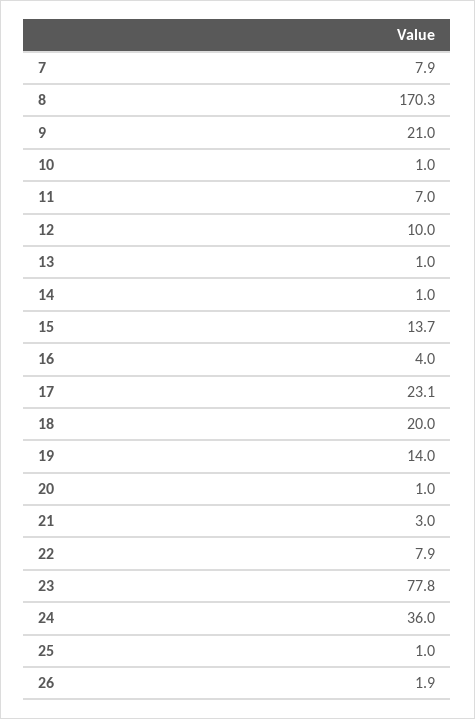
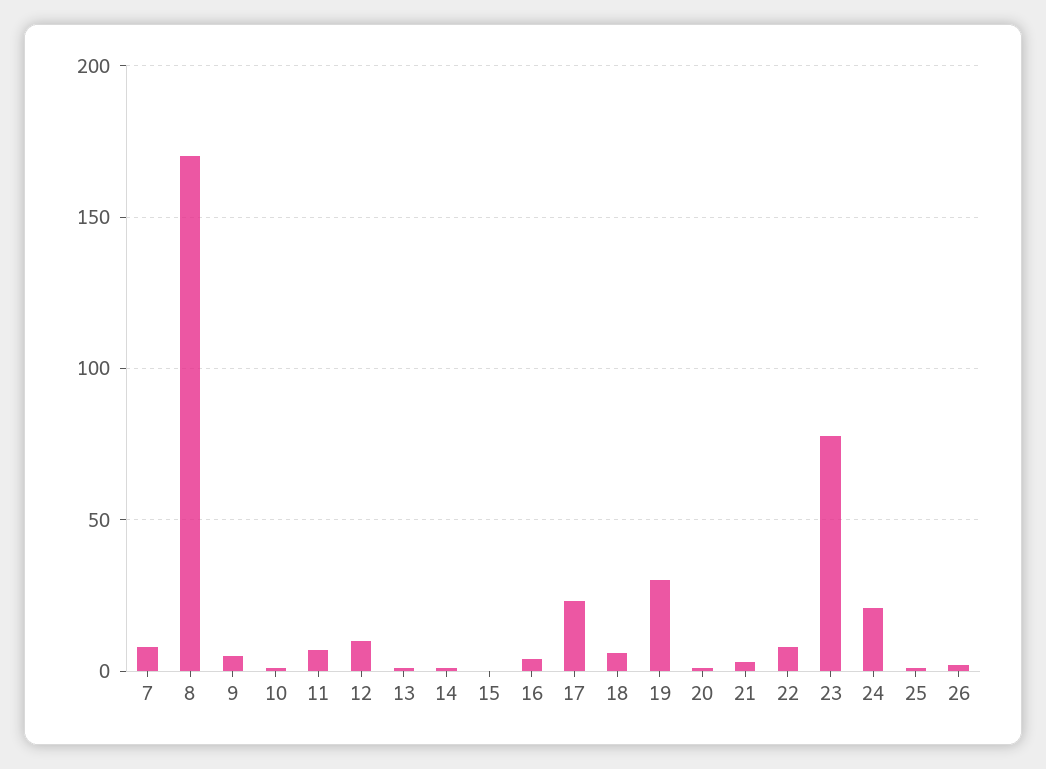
  {
    "7": 7.9,
    "8": 170.3,
-   "9": 21,
+   "9": 5,
    "10": 1,
    "11": 7,
    "12": 10,
    "13": 1,
    "14": 1,
-   "15": 13.7,
+   "15": 0,
    "16": 4,
    "17": 23.1,
-   "18": 20,
+   "18": 5,
-   "19": 14,
+   "19": 30,
    "20": 1,
    "21": 3,
    "22": 7.9,
    "23": 77.8,
-   "24": 36,
+   "24": 20,
    "25": 1,
    "26": 1.9
  }

